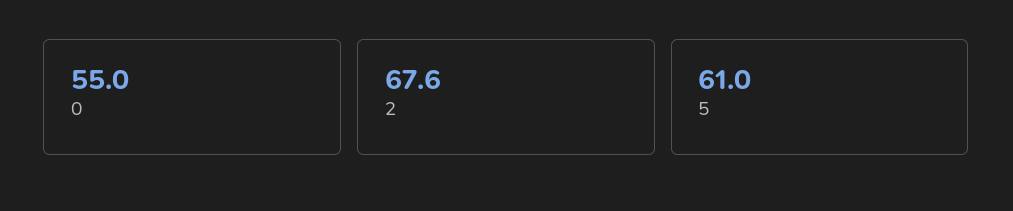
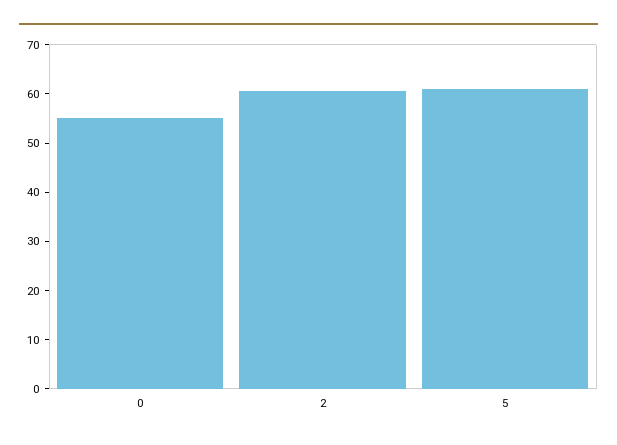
  {
    "0": 55,
-   "2": 67.6,
+   "2": 60,
    "5": 61
  }

